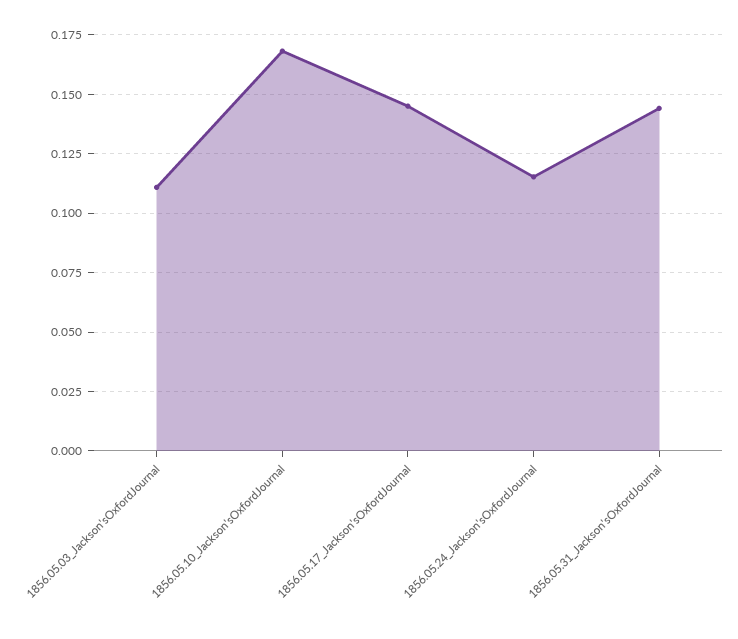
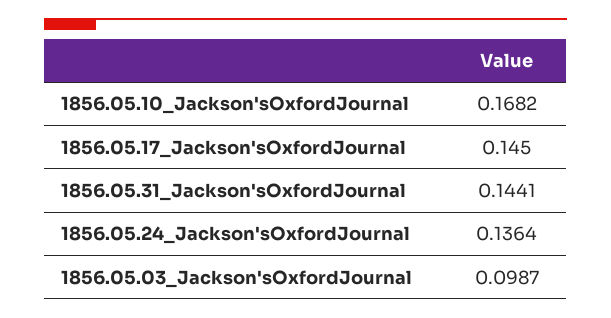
  {
-   "1856.05.03_Jackson'sOxfordJournal": 0.11,
+   "1856.05.03_Jackson'sOxfordJournal": 0.0987,
    "1856.05.10_Jackson'sOxfordJournal": 0.1682,
    "1856.05.17_Jackson'sOxfordJournal": 0.145,
-   "1856.05.24_Jackson'sOxfordJournal": 0.115,
+   "1856.05.24_Jackson'sOxfordJournal": 0.1364,
    "1856.05.31_Jackson'sOxfordJournal": 0.1441
  }

